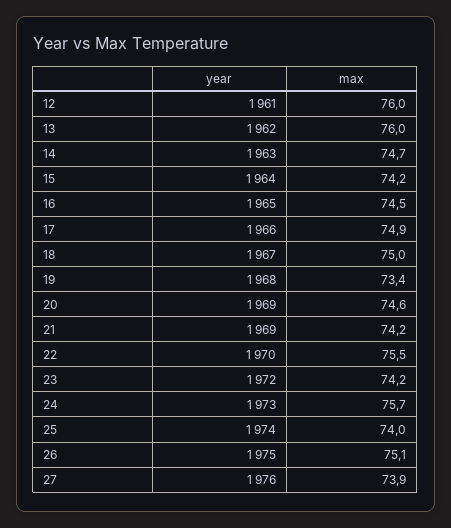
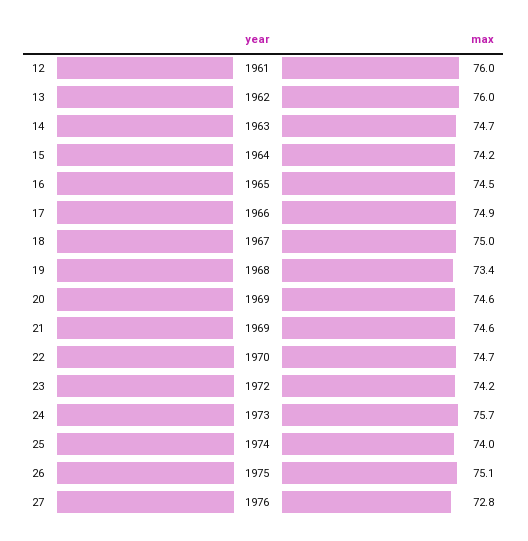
  {
    "year": {
      "12": 1961,
      "13": 1962,
      "14": 1963,
      "15": 1964,
      "16": 1965,
      "17": 1966,
      "18": 1967,
      "19": 1968,
      "20": 1969,
      "21": 1969,
      "22": 1970,
      "23": 1972,
      "24": 1973,
      "25": 1974,
      "26": 1975,
      "27": 1976
    },
    "max": {
      "12": 76,
      "13": 76,
      "14": 74.7,
      "15": 74.2,
      "16": 74.5,
      "17": 74.9,
      "18": 75,
      "19": 73.4,
      "20": 74.6,
-     "21": 74.2,
+     "21": 74.6,
-     "22": 75.5,
+     "22": 74.7,
      "23": 74.2,
      "24": 75.7,
      "25": 74,
      "26": 75.1,
-     "27": 73.9
+     "27": 72.8
    }
  }

